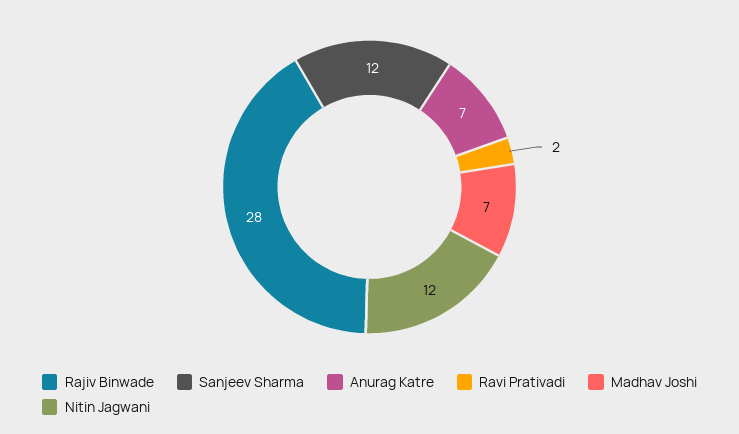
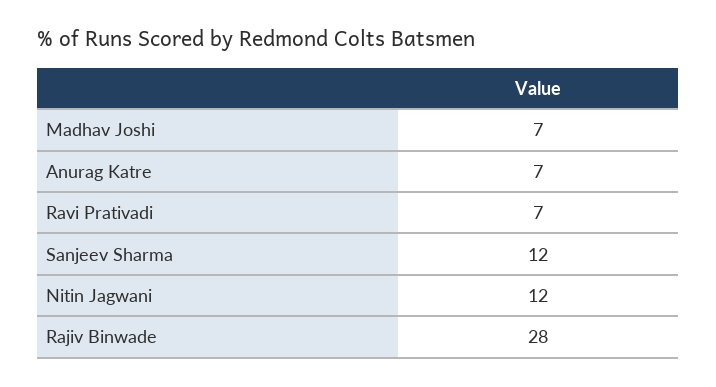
  {
    "Rajiv Binwade": 28,
    "Sanjeev Sharma": 12,
    "Anurag Katre": 7,
-   "Ravi Prativadi": 2,
+   "Ravi Prativadi": 7,
    "Madhav Joshi": 7,
    "Nitin Jagwani": 12
  }

